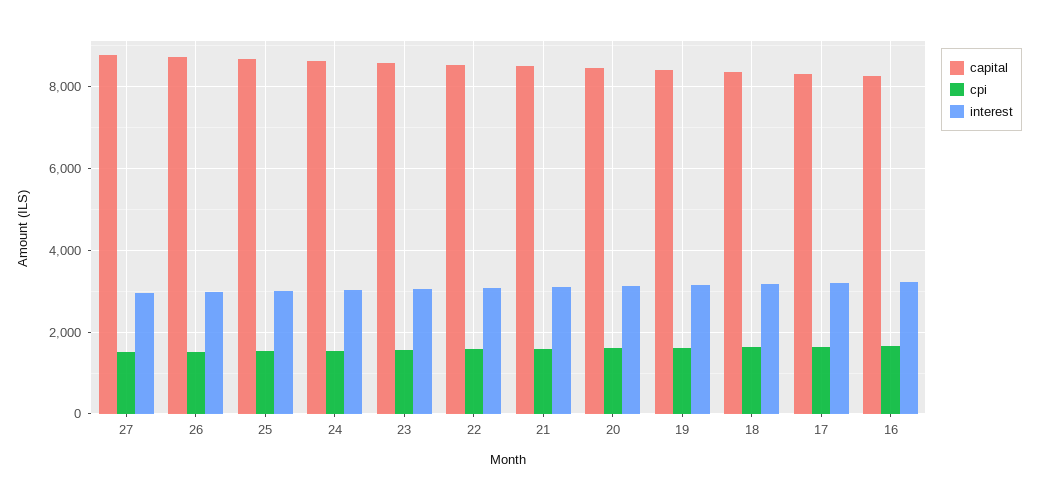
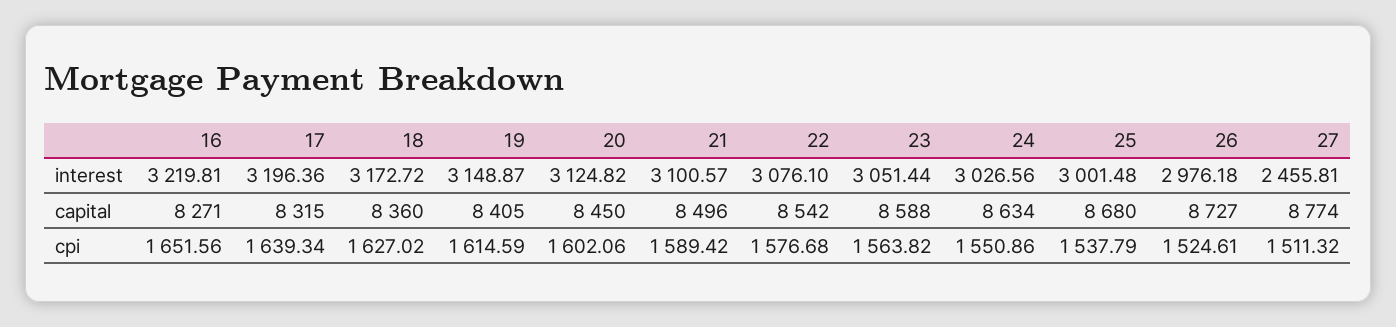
  {
    "capital": {
      "27": 8774,
      "26": 8727,
      "25": 8680,
      "24": 8634,
      "23": 8588,
      "22": 8542,
      "21": 8496,
      "20": 8450,
      "19": 8405,
      "18": 8360,
      "17": 8315,
      "16": 8271
    },
    "cpi": {
      "27": 1511.32,
      "26": 1524.61,
      "25": 1537.79,
      "24": 1550.86,
      "23": 1563.82,
      "22": 1576.68,
      "21": 1589.42,
      "20": 1602.06,
      "19": 1614.59,
      "18": 1627.02,
      "17": 1639.34,
      "16": 1651.56
    },
    "interest": {
-     "27": 3000,
+     "27": 2455.81,
      "26": 2976.18,
      "25": 3001.48,
      "24": 3026.56,
      "23": 3051.44,
      "22": 3076.1,
      "21": 3100.57,
      "20": 3124.82,
      "19": 3148.87,
      "18": 3172.72,
      "17": 3196.36,
      "16": 3219.81
    }
  }

